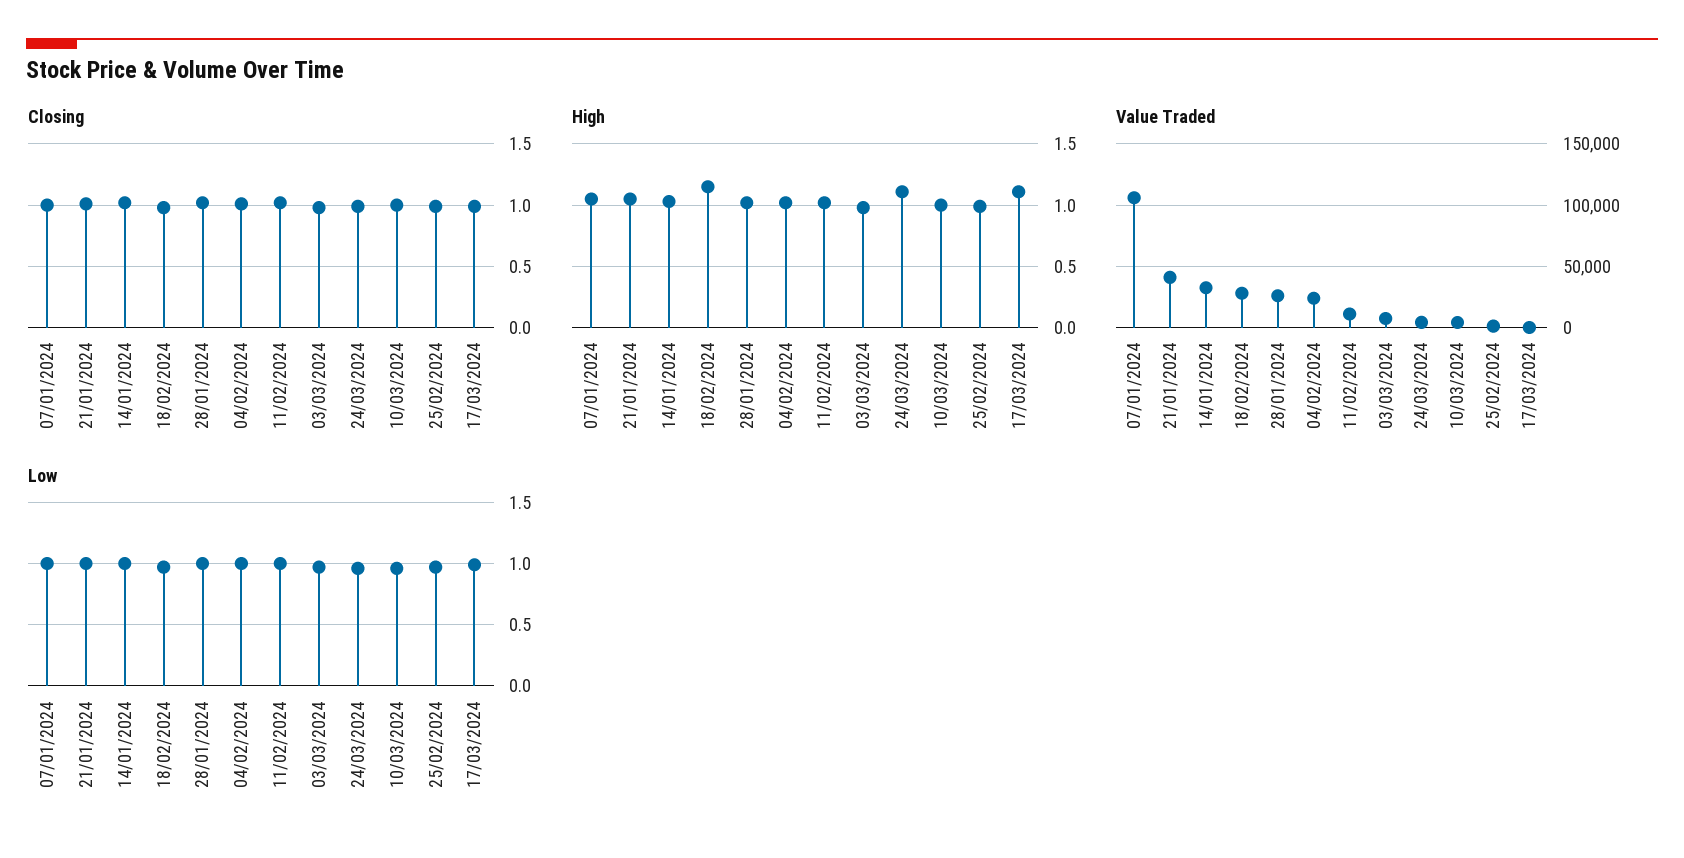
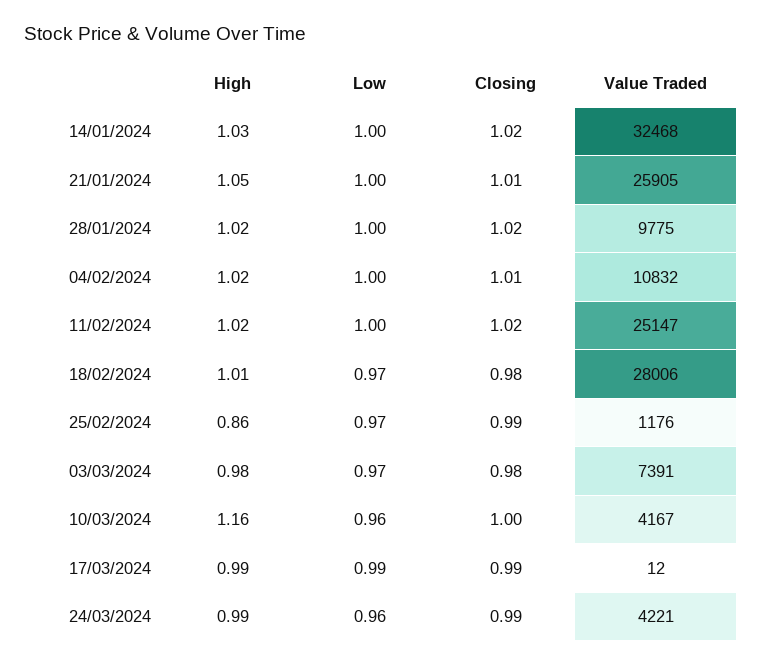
  {
    "Closing": {
-     "07/01/2024": 1,
      "21/01/2024": 1.01,
      "14/01/2024": 1.02,
      "18/02/2024": 0.98,
      "28/01/2024": 1.02,
      "04/02/2024": 1.01,
      "11/02/2024": 1.02,
      "03/03/2024": 0.98,
      "24/03/2024": 0.99,
      "10/03/2024": 1,
      "25/02/2024": 0.99,
      "17/03/2024": 0.99
    },
    "High": {
-     "07/01/2024": 1.05,
      "21/01/2024": 1.05,
      "14/01/2024": 1.03,
-     "18/02/2024": 1.15,
+     "18/02/2024": 1.01,
      "28/01/2024": 1.02,
      "04/02/2024": 1.02,
      "11/02/2024": 1.02,
      "03/03/2024": 0.98,
-     "24/03/2024": 1.1,
+     "24/03/2024": 0.99,
-     "10/03/2024": 1,
+     "10/03/2024": 1.16,
-     "25/02/2024": 1,
+     "25/02/2024": 0.86,
-     "17/03/2024": 1.1
+     "17/03/2024": 0.99
    },
    "Value Traded": {
-     "07/01/2024": 105000,
-     "21/01/2024": 40000,
+     "21/01/2024": 25905,
      "14/01/2024": 32468,
      "18/02/2024": 28006,
-     "28/01/2024": 25000,
+     "28/01/2024": 9775,
-     "04/02/2024": 25000,
+     "04/02/2024": 10832,
-     "11/02/2024": 10000,
+     "11/02/2024": 25147,
      "03/03/2024": 7391,
      "24/03/2024": 4221,
      "10/03/2024": 4167,
      "25/02/2024": 1176,
      "17/03/2024": 12
    },
    "Low": {
-     "07/01/2024": 1,
      "21/01/2024": 1,
      "14/01/2024": 1,
      "18/02/2024": 0.97,
      "28/01/2024": 1,
      "04/02/2024": 1,
      "11/02/2024": 1,
      "03/03/2024": 0.97,
      "24/03/2024": 0.96,
      "10/03/2024": 0.96,
      "25/02/2024": 0.97,
      "17/03/2024": 0.99
    }
  }

